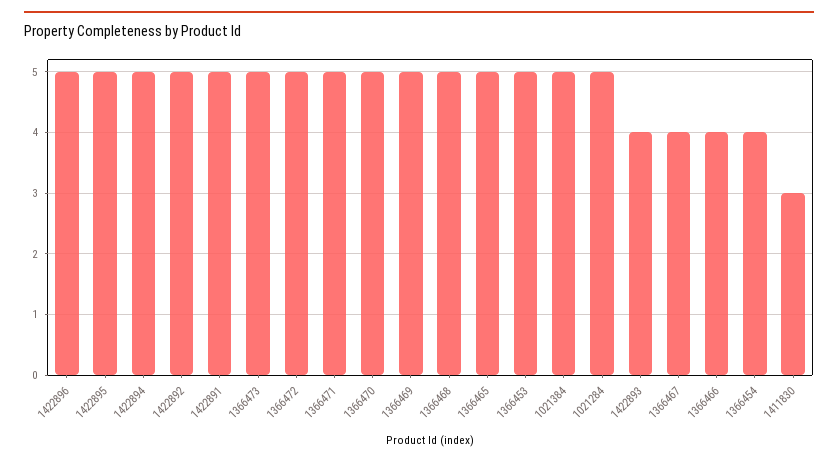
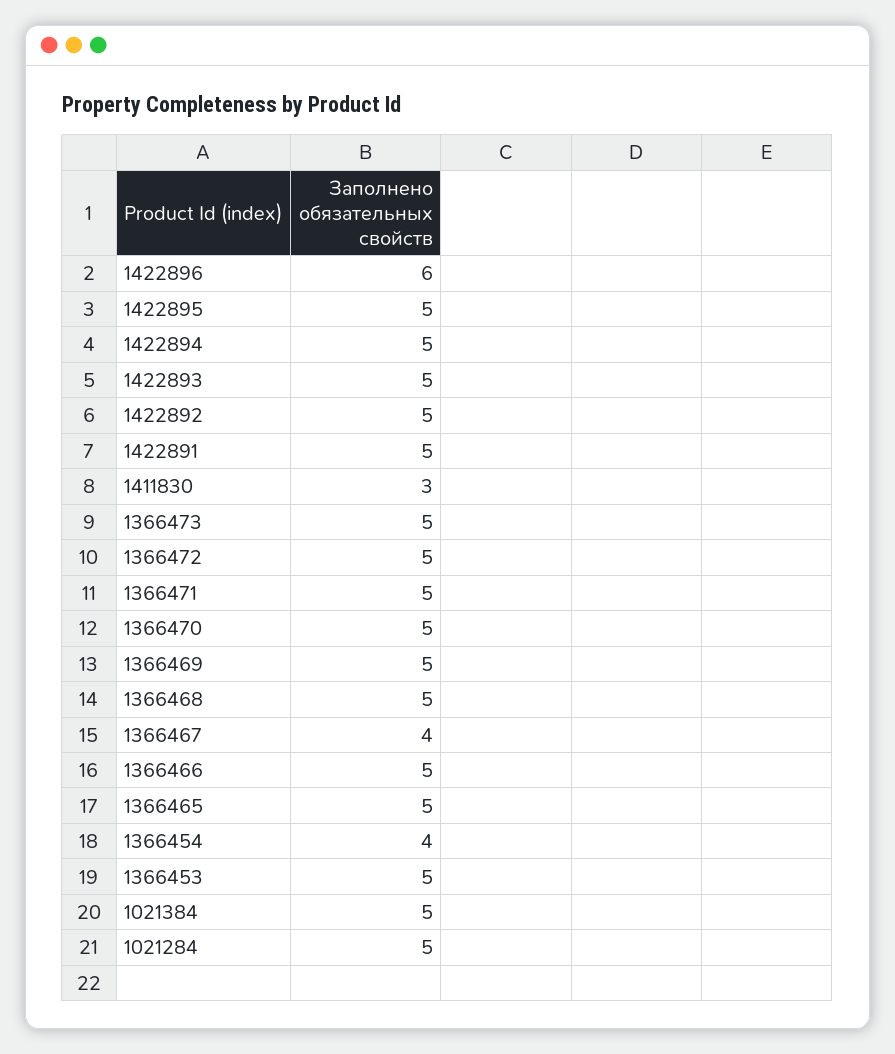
  {
-   "1422896": 5,
+   "1422896": 6,
    "1422895": 5,
    "1422894": 5,
    "1422892": 5,
    "1422891": 5,
    "1366473": 5,
    "1366472": 5,
    "1366471": 5,
    "1366470": 5,
    "1366469": 5,
    "1366468": 5,
    "1366465": 5,
    "1366453": 5,
    "1021384": 5,
    "1021284": 5,
-   "1422893": 4,
+   "1422893": 5,
    "1366467": 4,
-   "1366466": 4,
+   "1366466": 5,
    "1366454": 4,
    "1411830": 3
  }

